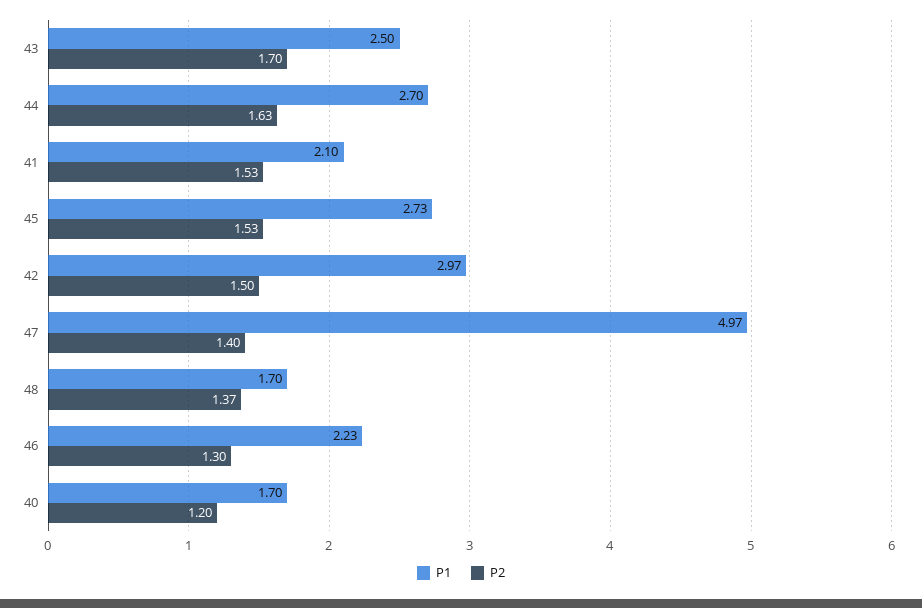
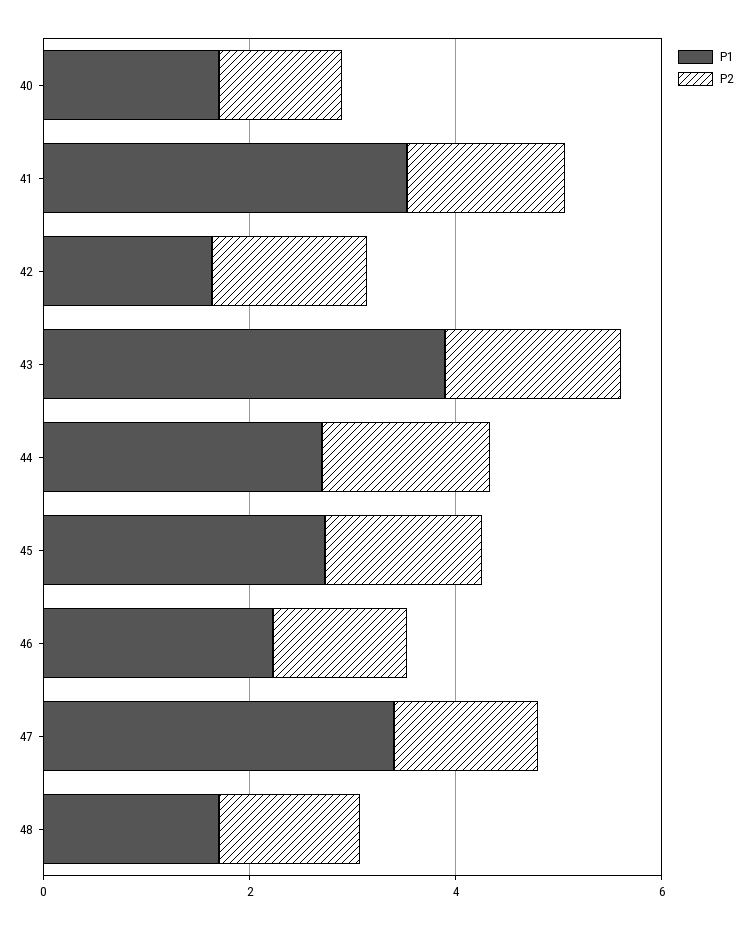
  {
    "P1": {
-     "43": 2.5,
+     "43": 4,
      "44": 2.7,
-     "41": 2.1,
+     "41": 3.5,
      "45": 2.73,
-     "42": 2.97,
+     "42": 1.5,
-     "47": 4.97,
+     "47": 3.5,
      "48": 1.7,
      "46": 2.23,
      "40": 1.7
    },
    "P2": {
      "43": 1.7,
      "44": 1.63,
      "41": 1.53,
      "45": 1.53,
      "42": 1.5,
      "47": 1.4,
      "48": 1.37,
      "46": 1.3,
      "40": 1.2
    }
  }

